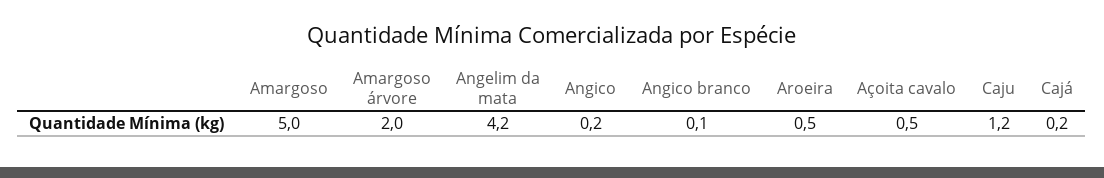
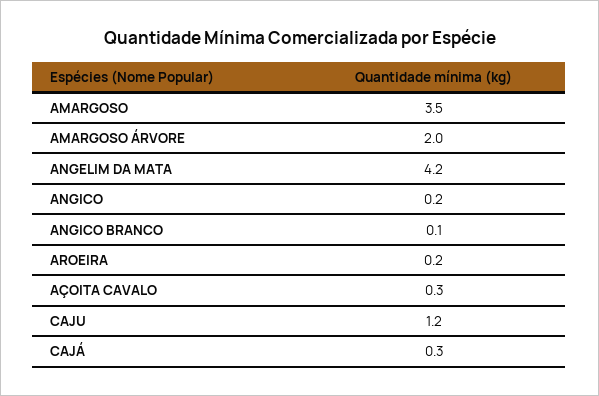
  {
-   "Amargoso": 5,
+   "Amargoso": 3.5,
    "Amargoso árvore": 2,
    "Angelim da mata": 4.2,
    "Angico": 0.2,
    "Angico branco": 0.1,
-   "Aroeira": 0.5,
+   "Aroeira": 0.2,
-   "Açoita cavalo": 0.5,
+   "Açoita cavalo": 0.3,
    "Caju": 1.2,
-   "Cajá": 0.2
+   "Cajá": 0.3
  }

